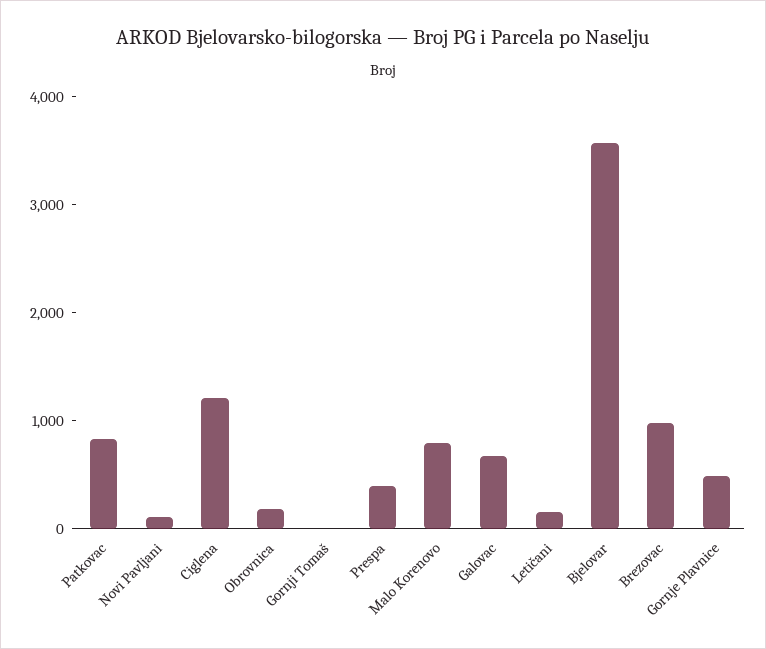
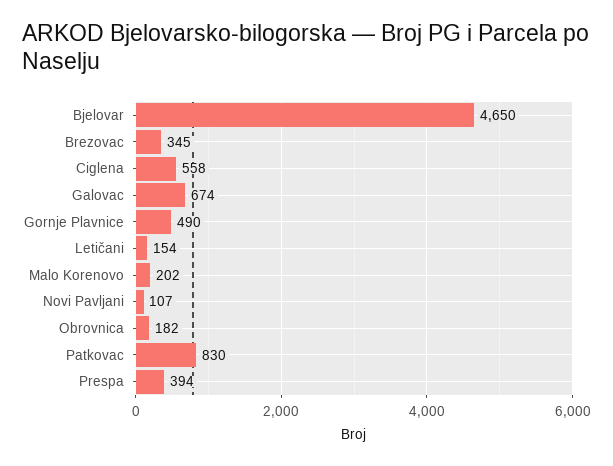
  {
    "Patkovac": 830,
    "Novi Pavljani": 107,
-   "Ciglena": 1200,
+   "Ciglena": 558,
    "Obrovnica": 182,
-   "Gornji Tomaš": 0,
    "Prespa": 394,
-   "Malo Korenovo": 800,
+   "Malo Korenovo": 202,
    "Galovac": 674,
    "Letičani": 154,
-   "Bjelovar": 3600,
+   "Bjelovar": 4650,
-   "Brezovac": 1000,
+   "Brezovac": 345,
    "Gornje Plavnice": 490
  }

